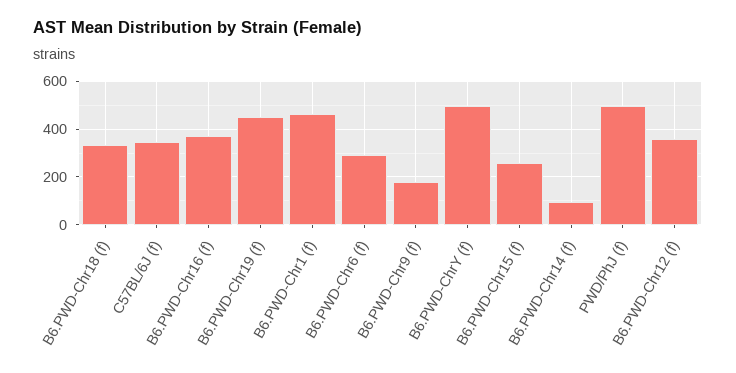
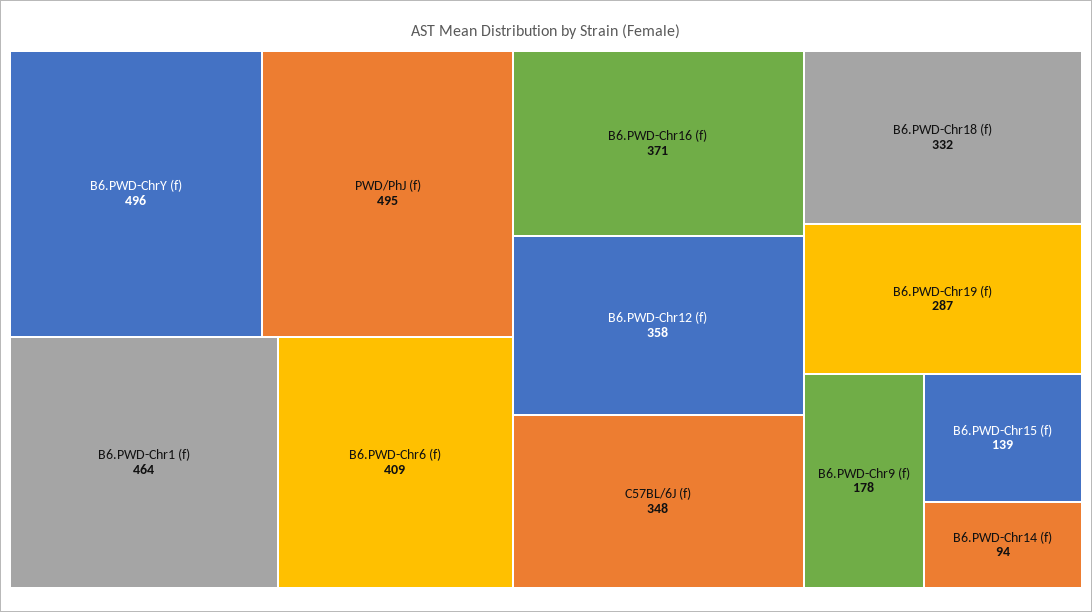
  {
    "B6.PWD-Chr18 (f)": 332,
    "C57BL/6J (f)": 348,
    "B6.PWD-Chr16 (f)": 371,
-   "B6.PWD-Chr19 (f)": 450,
+   "B6.PWD-Chr19 (f)": 287,
    "B6.PWD-Chr1 (f)": 464,
-   "B6.PWD-Chr6 (f)": 300,
+   "B6.PWD-Chr6 (f)": 409,
    "B6.PWD-Chr9 (f)": 178,
    "B6.PWD-ChrY (f)": 496,
-   "B6.PWD-Chr15 (f)": 250,
+   "B6.PWD-Chr15 (f)": 139,
    "B6.PWD-Chr14 (f)": 94,
    "PWD/PhJ (f)": 495,
    "B6.PWD-Chr12 (f)": 358
  }

